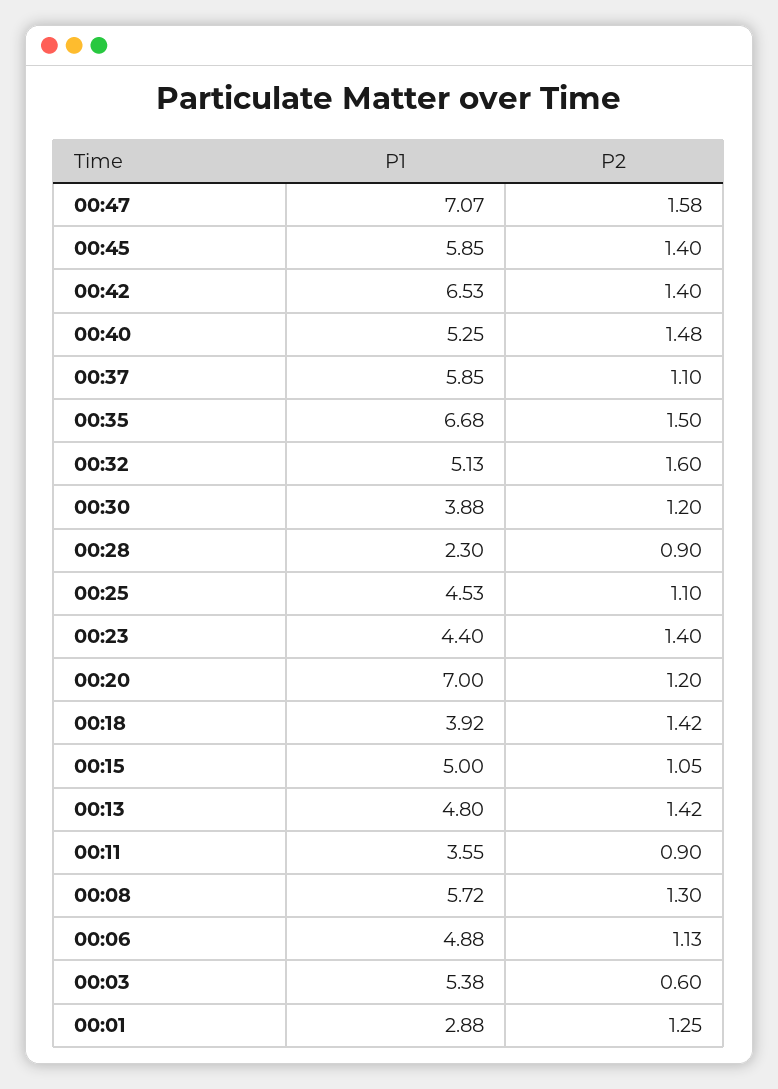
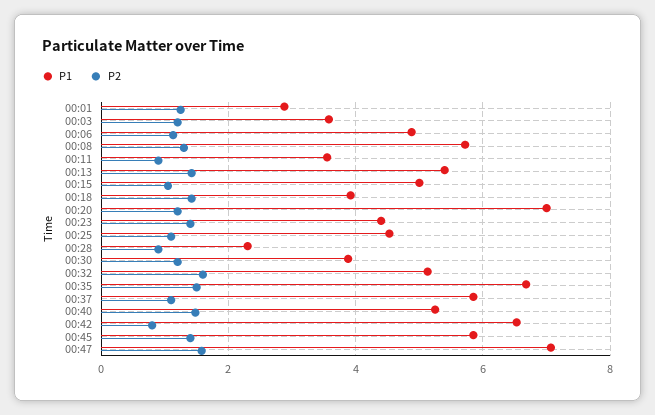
  {
    "P1": {
      "00:47": 7.07,
      "00:45": 5.85,
      "00:42": 6.53,
      "00:40": 5.25,
      "00:37": 5.85,
      "00:35": 6.68,
      "00:32": 5.13,
      "00:30": 3.88,
      "00:28": 2.3,
      "00:25": 4.53,
      "00:23": 4.4,
      "00:20": 7,
      "00:18": 3.92,
      "00:15": 5,
-     "00:13": 4.8,
+     "00:13": 5.4,
      "00:11": 3.55,
      "00:08": 5.72,
      "00:06": 4.88,
-     "00:03": 5.38,
+     "00:03": 3.6,
      "00:01": 2.88
    },
    "P2": {
      "00:47": 1.58,
      "00:45": 1.4,
-     "00:42": 1.4,
+     "00:42": 0.8,
      "00:40": 1.48,
      "00:37": 1.1,
      "00:35": 1.5,
      "00:32": 1.6,
      "00:30": 1.2,
      "00:28": 0.9,
      "00:25": 1.1,
      "00:23": 1.4,
      "00:20": 1.2,
      "00:18": 1.42,
      "00:15": 1.05,
      "00:13": 1.42,
      "00:11": 0.9,
      "00:08": 1.3,
      "00:06": 1.13,
-     "00:03": 0.6,
+     "00:03": 1.2,
      "00:01": 1.25
    }
  }

